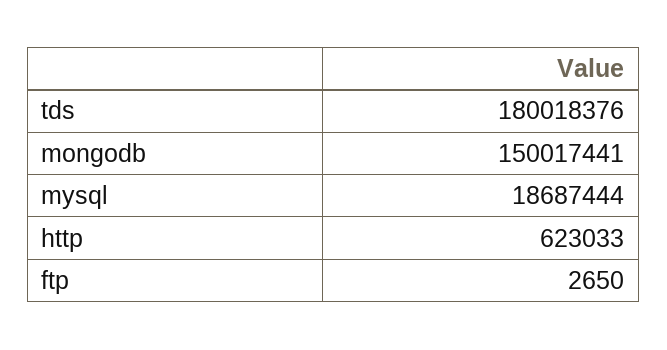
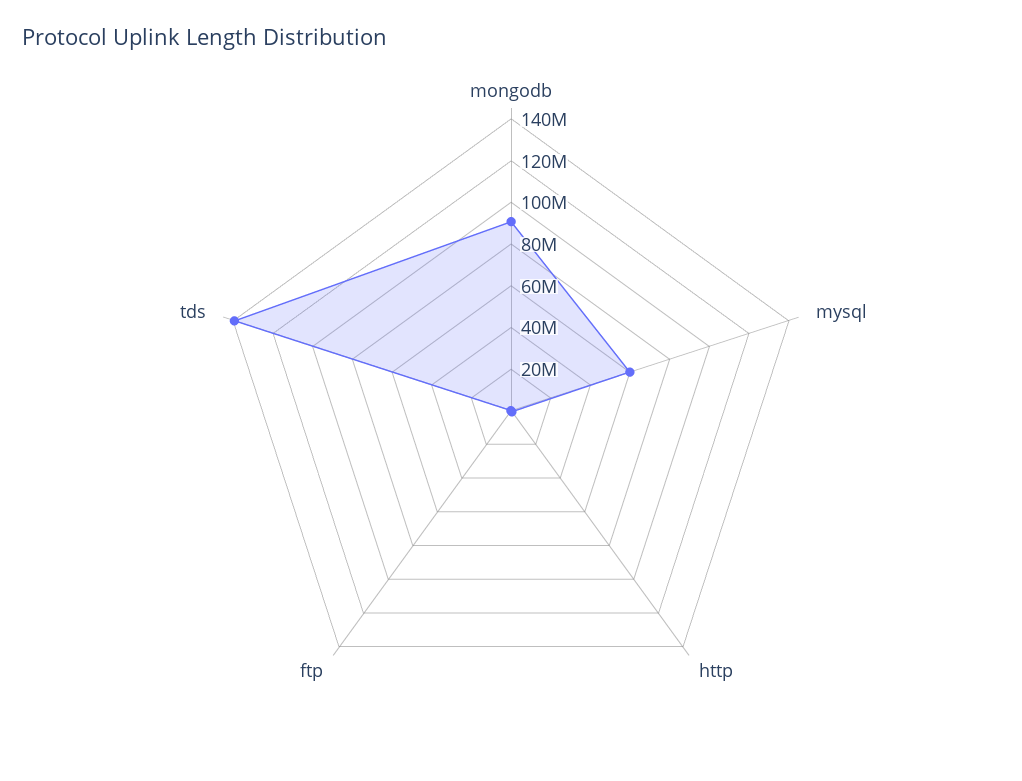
  {
-   "tds": 180018376,
+   "tds": 140000000,
-   "mongodb": 150017441,
+   "mongodb": 90000000,
-   "mysql": 18687444,
+   "mysql": 60000000,
    "http": 623033,
    "ftp": 2650
  }

